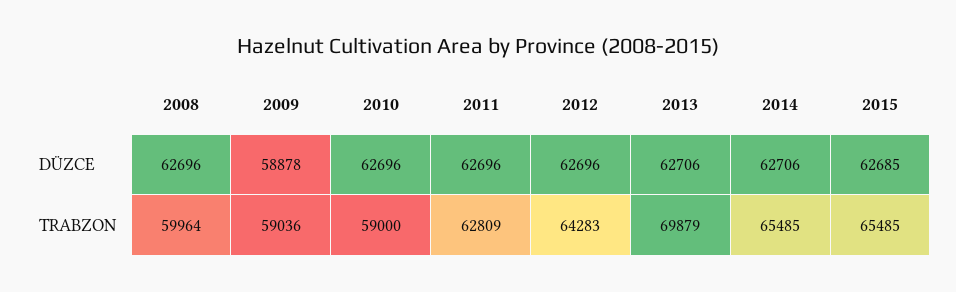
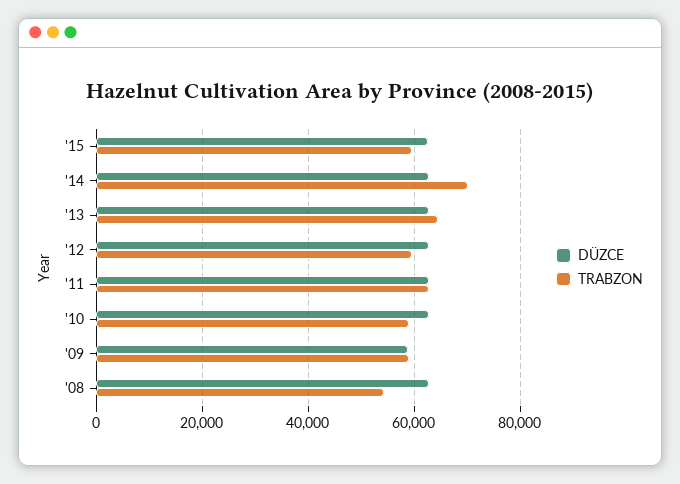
  {
    "DÜZCE": {
      "2008": 62696,
      "2009": 58878,
      "2010": 62696,
      "2011": 62696,
      "2012": 62696,
      "2013": 62706,
      "2014": 62706,
      "2015": 62685
    },
    "TRABZON": {
-     "2008": 59964,
+     "2008": 54000,
      "2009": 59036,
      "2010": 59000,
      "2011": 62809,
-     "2012": 64283,
+     "2012": 60000,
-     "2013": 69879,
+     "2013": 64000,
-     "2014": 65485,
+     "2014": 70000,
-     "2015": 65485
+     "2015": 60000
    }
  }

